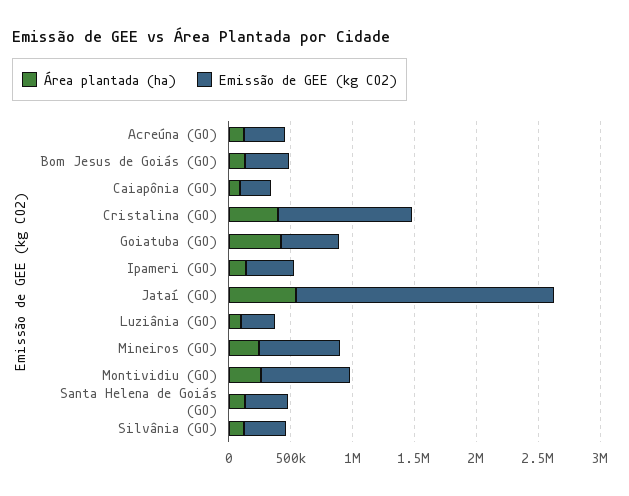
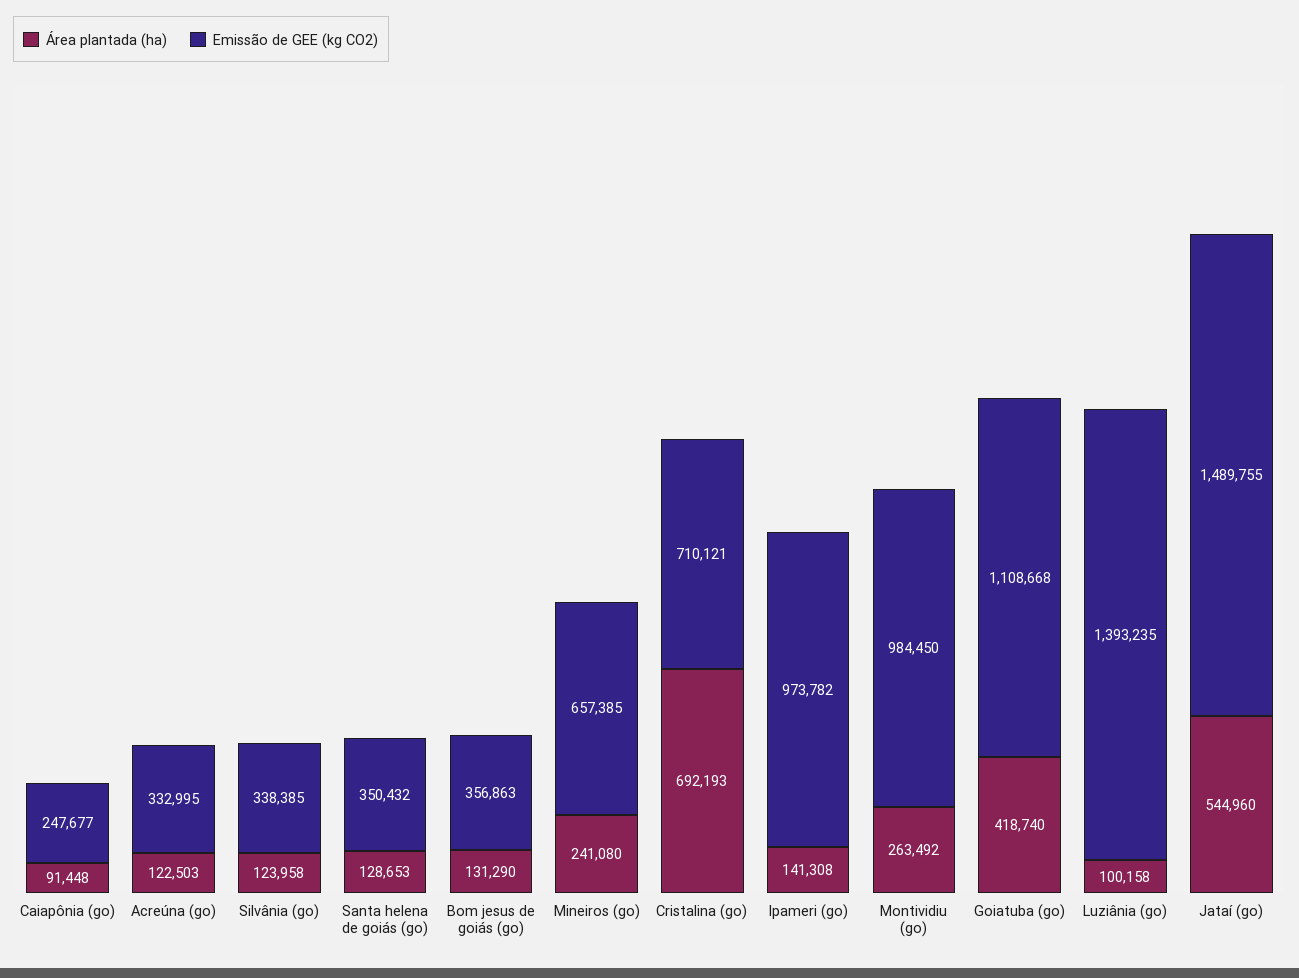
  {
    "Área plantada (ha)": {
      "Acreúna (GO)": 122503,
      "Bom Jesus de Goiás (GO)": 131290,
      "Caiapônia (GO)": 91448,
-     "Cristalina (GO)": 400000,
+     "Cristalina (GO)": 692193,
      "Goiatuba (GO)": 418740,
      "Ipameri (GO)": 141308,
      "Jataí (GO)": 544960,
      "Luziânia (GO)": 100158,
      "Mineiros (GO)": 241080,
      "Montividiu (GO)": 263492,
      "Santa Helena de Goiás (GO)": 128653,
      "Silvânia (GO)": 123958
    },
    "Emissão de GEE (kg CO2)": {
      "Acreúna (GO)": 332995,
      "Bom Jesus de Goiás (GO)": 356863,
      "Caiapônia (GO)": 247677,
-     "Cristalina (GO)": 1100000,
+     "Cristalina (GO)": 710121,
-     "Goiatuba (GO)": 500000,
+     "Goiatuba (GO)": 1108668,
-     "Ipameri (GO)": 400000,
+     "Ipameri (GO)": 973782,
-     "Jataí (GO)": 2100000,
+     "Jataí (GO)": 1489755,
-     "Luziânia (GO)": 300000,
+     "Luziânia (GO)": 1393235,
      "Mineiros (GO)": 657385,
-     "Montividiu (GO)": 700000,
+     "Montividiu (GO)": 984450,
      "Santa Helena de Goiás (GO)": 350432,
      "Silvânia (GO)": 338385
    }
  }

